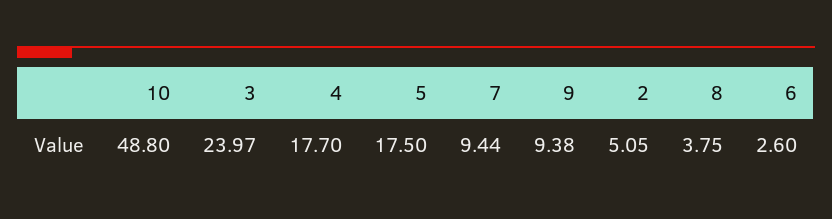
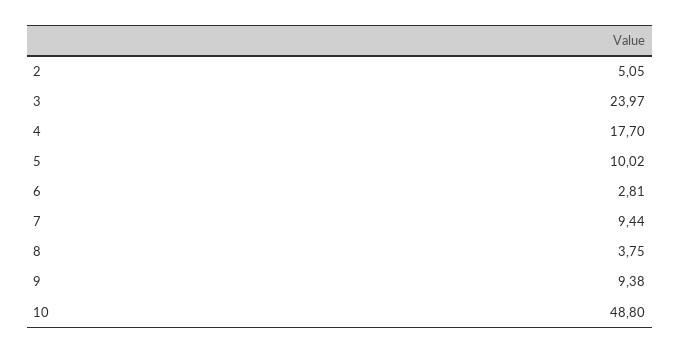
  {
    "10": 48.8,
    "3": 23.97,
    "4": 17.7,
-   "5": 17.5,
+   "5": 10.02,
    "7": 9.44,
    "9": 9.38,
    "2": 5.05,
    "8": 3.75,
-   "6": 2.6
+   "6": 2.81
  }

